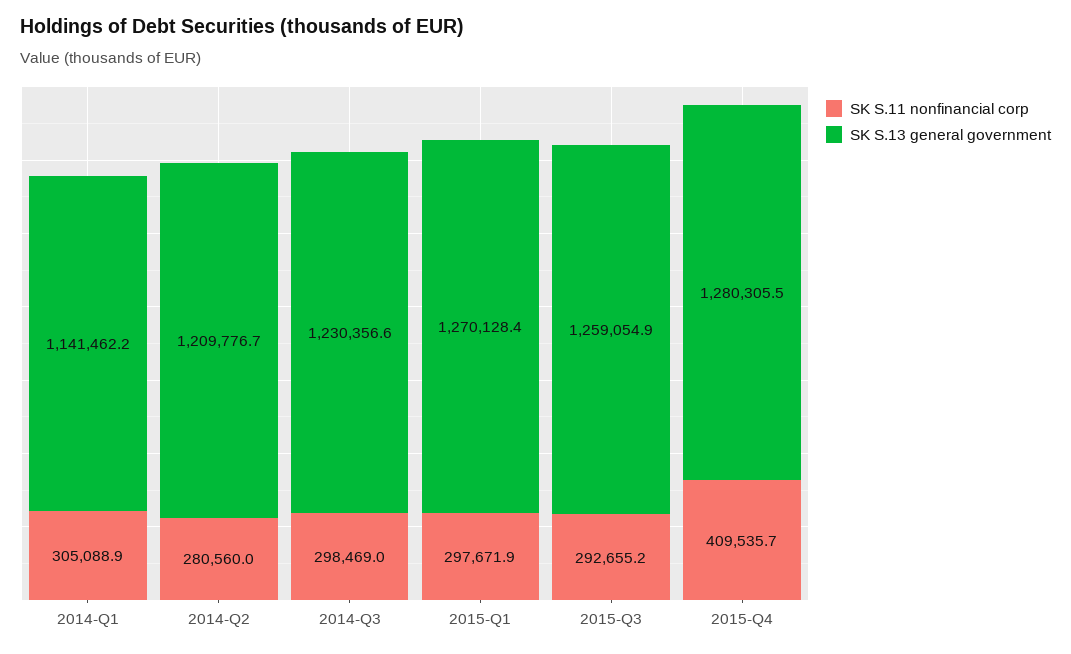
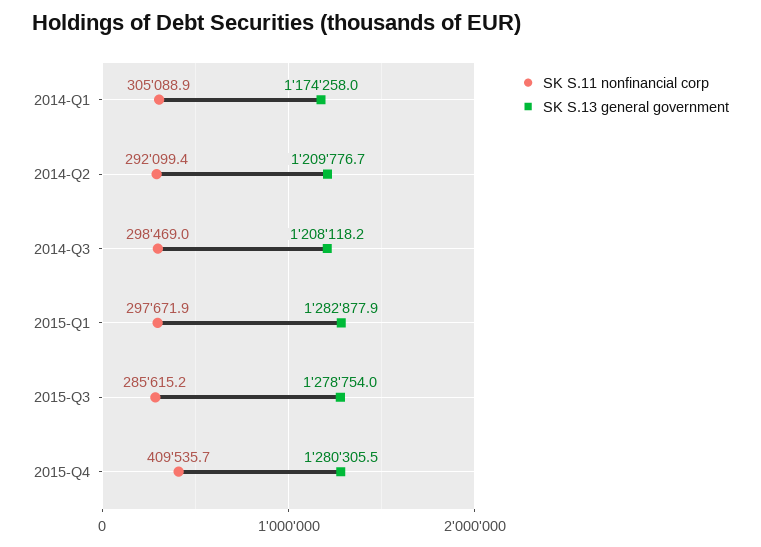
  {
    "SK S.11 nonfinancial corp": {
      "2014-Q1": 305088.9,
-     "2014-Q2": 280560,
+     "2014-Q2": 292099.4,
      "2014-Q3": 298469,
      "2015-Q1": 297671.9,
-     "2015-Q3": 292655.2,
+     "2015-Q3": 285615.2,
      "2015-Q4": 409535.7
    },
    "SK S.13 general government": {
-     "2014-Q1": 1141462.2,
+     "2014-Q1": 1174258,
      "2014-Q2": 1209776.7,
-     "2014-Q3": 1230356.6,
+     "2014-Q3": 1208118.2,
-     "2015-Q1": 1270128.4,
+     "2015-Q1": 1282877.9,
-     "2015-Q3": 1259054.9,
+     "2015-Q3": 1278754,
      "2015-Q4": 1280305.5
    }
  }

